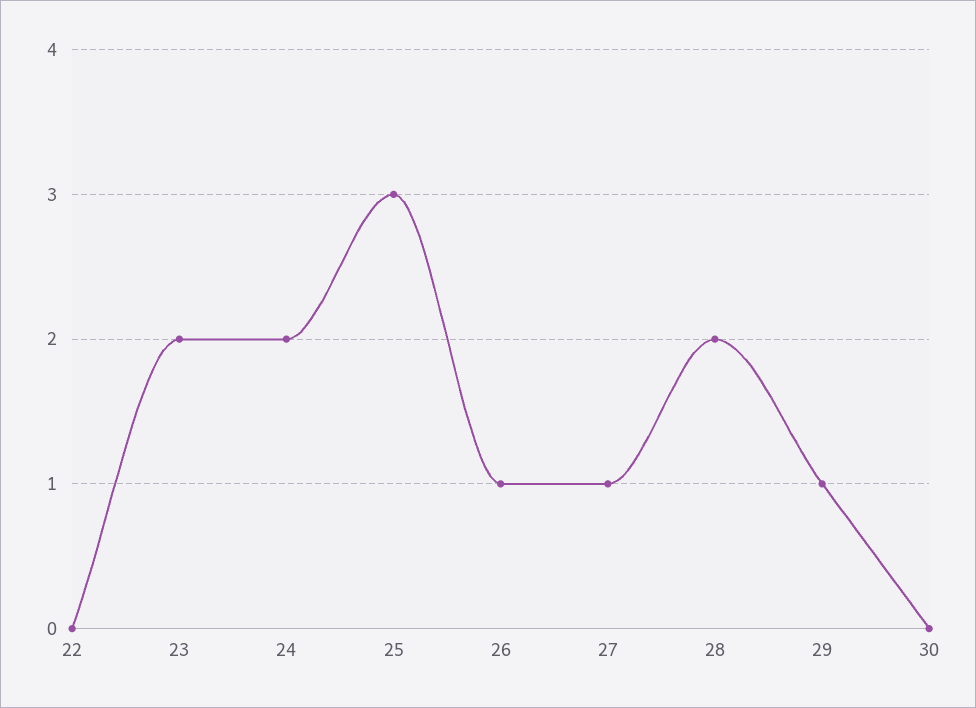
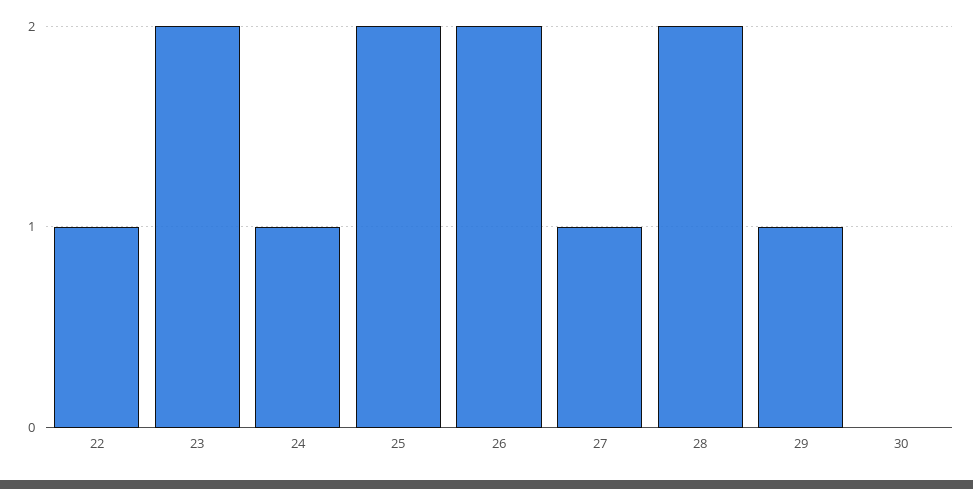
  {
-   "22": 0,
+   "22": 1,
    "23": 2,
-   "24": 2,
+   "24": 1,
-   "25": 3,
+   "25": 2,
-   "26": 1,
+   "26": 2,
    "27": 1,
    "28": 2,
    "29": 1,
    "30": 0
  }

